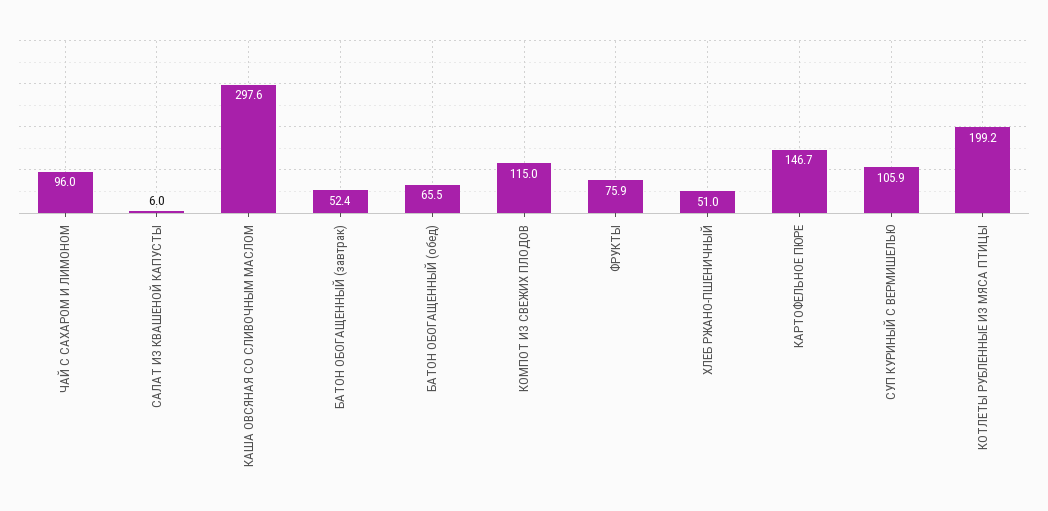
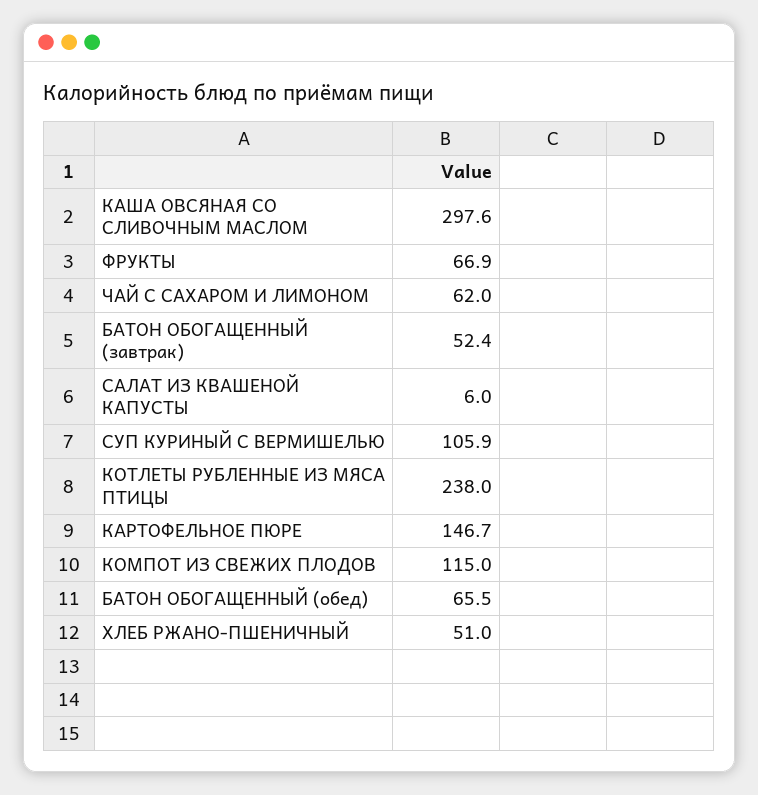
  {
-   "ЧАЙ С САХАРОМ И ЛИМОНОМ": 96,
+   "ЧАЙ С САХАРОМ И ЛИМОНОМ": 62,
    "САЛАТ ИЗ КВАШЕНОЙ КАПУСТЫ": 6,
    "КАША ОВСЯНАЯ СО СЛИВОЧНЫМ МАСЛОМ": 297.6,
    "БАТОН ОБОГАЩЕННЫЙ (завтрак)": 52.4,
    "БАТОН ОБОГАЩЕННЫЙ (обед)": 65.5,
    "КОМПОТ ИЗ СВЕЖИХ ПЛОДОВ": 115,
-   "ФРУКТЫ": 75.9,
+   "ФРУКТЫ": 66.9,
    "ХЛЕБ РЖАНО-ПШЕНИЧНЫЙ": 51,
    "КАРТОФЕЛЬНОЕ ПЮРЕ": 146.7,
    "СУП КУРИНЫЙ С ВЕРМИШЕЛЬЮ": 105.9,
-   "КОТЛЕТЫ РУБЛЕННЫЕ ИЗ МЯСА ПТИЦЫ": 199.2
+   "КОТЛЕТЫ РУБЛЕННЫЕ ИЗ МЯСА ПТИЦЫ": 238
  }

